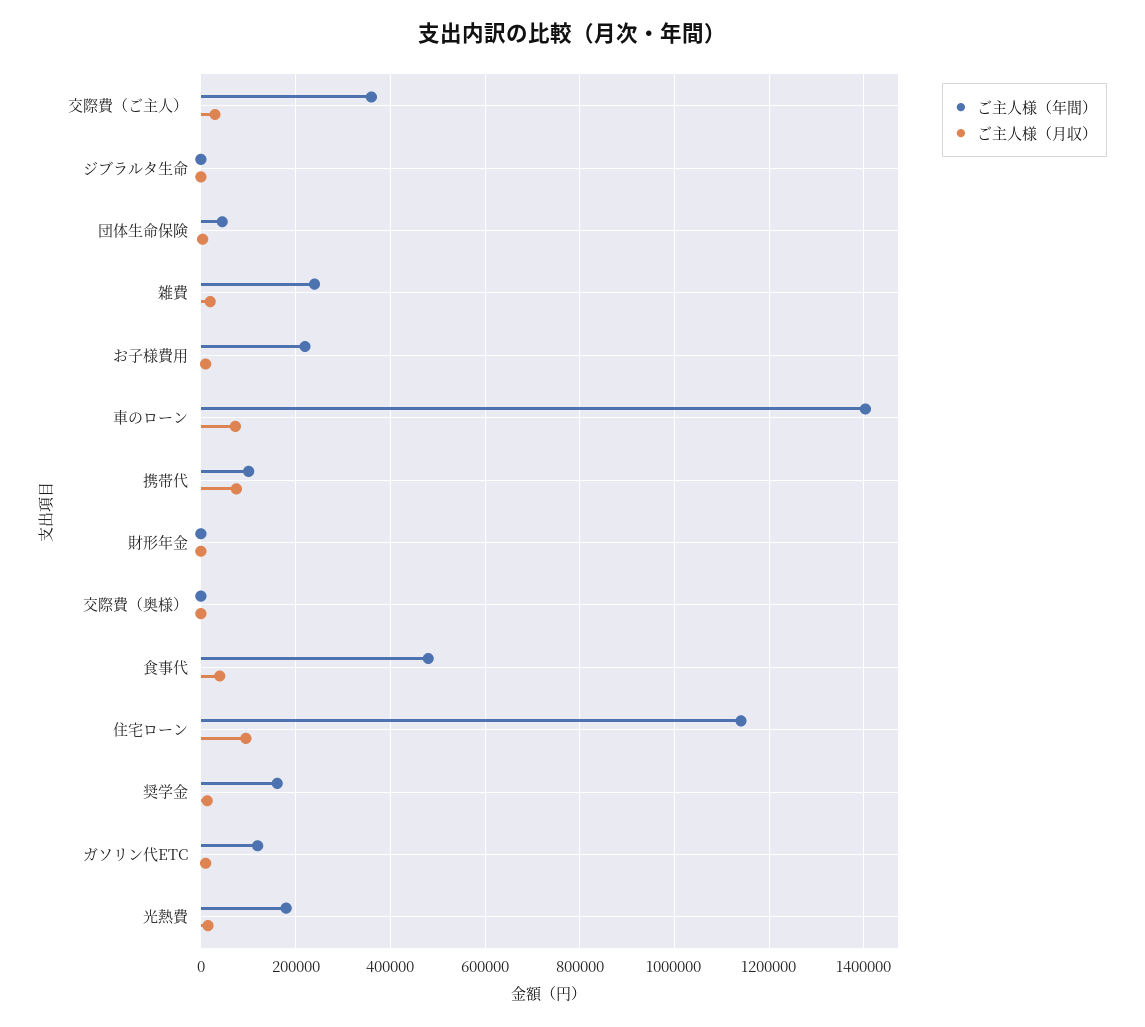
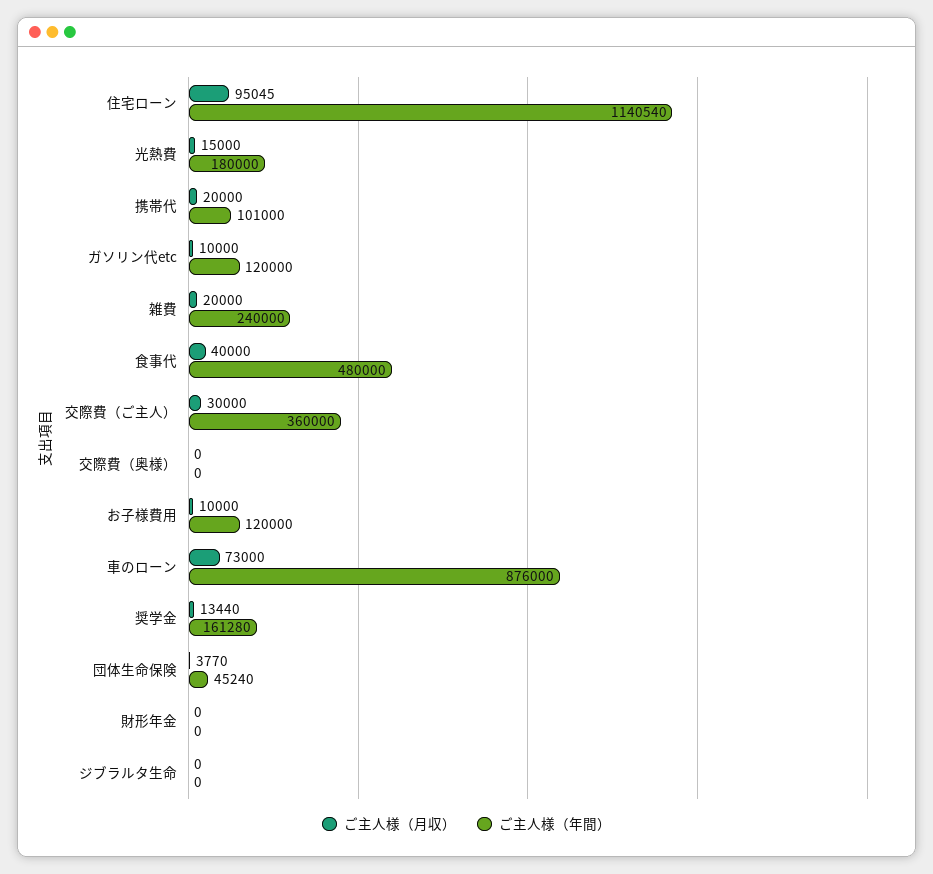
  {
    "ご主人様（年間）": {
      "交際費（ご主人）": 360000,
      "ジブラルタ生命": 0,
      "団体生命保険": 45240,
      "雑費": 240000,
-     "お子様費用": 220000,
+     "お子様費用": 120000,
-     "車のローン": 1400000,
+     "車のローン": 876000,
      "携帯代": 101000,
      "財形年金": 0,
      "交際費（奥様）": 0,
      "食事代": 480000,
      "住宅ローン": 1140540,
      "奨学金": 161280,
      "ガソリン代ETC": 120000,
      "光熱費": 180000
    },
    "ご主人様（月収）": {
      "交際費（ご主人）": 30000,
      "ジブラルタ生命": 0,
      "団体生命保険": 3770,
      "雑費": 20000,
      "お子様費用": 10000,
      "車のローン": 73000,
-     "携帯代": 80000,
+     "携帯代": 20000,
      "財形年金": 0,
      "交際費（奥様）": 0,
      "食事代": 40000,
      "住宅ローン": 95045,
      "奨学金": 13440,
      "ガソリン代ETC": 10000,
      "光熱費": 15000
    }
  }

